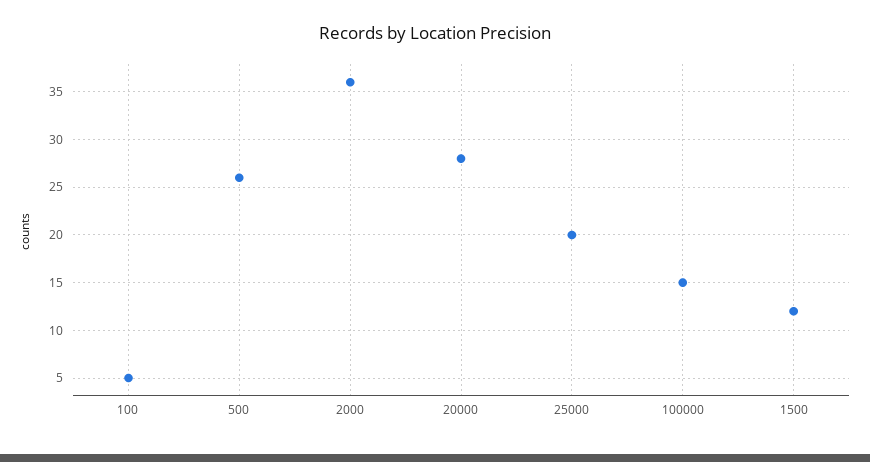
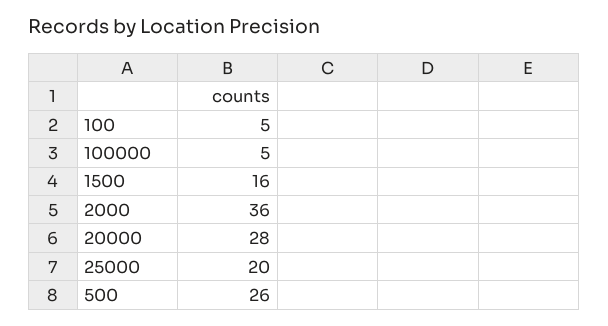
  {
    "100": 5,
    "500": 26,
    "2000": 36,
    "20000": 28,
    "25000": 20,
-   "100000": 15,
+   "100000": 5,
-   "1500": 12
+   "1500": 16
  }

